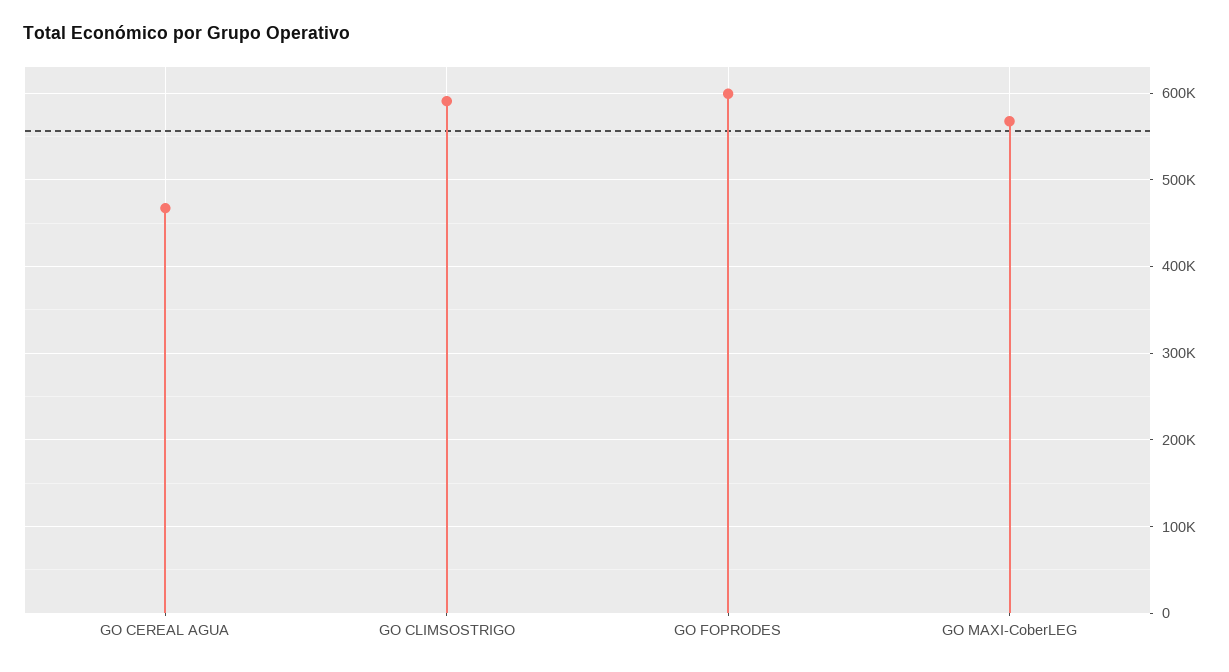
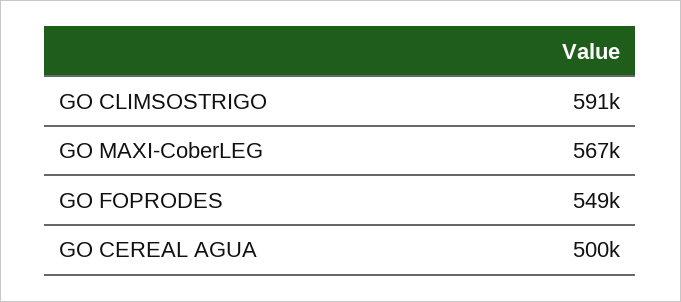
  {
-   "GO CEREAL AGUA": 470000,
+   "GO CEREAL AGUA": 500000,
    "GO CLIMSOSTRIGO": 591000,
-   "GO FOPRODES": 600000,
+   "GO FOPRODES": 549000,
    "GO MAXI-CoberLEG": 567000
  }

